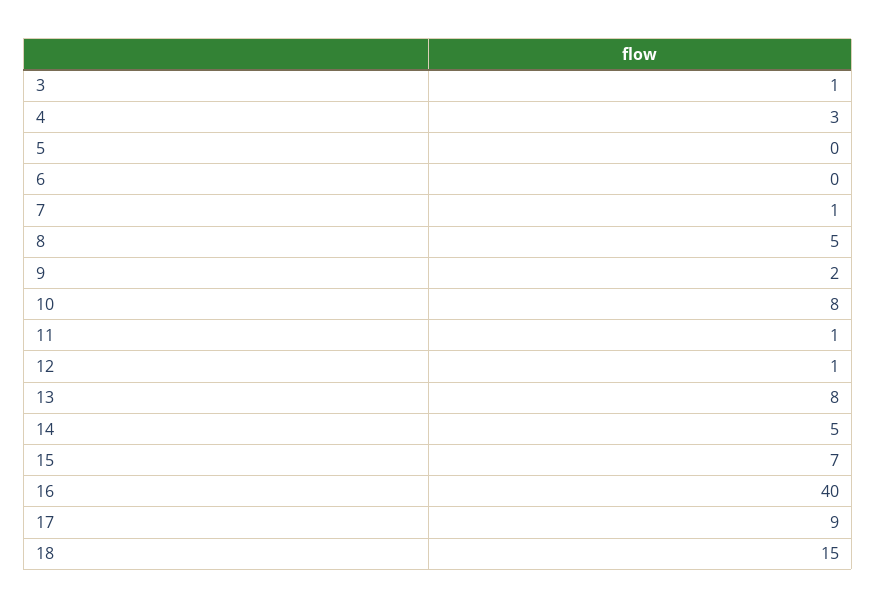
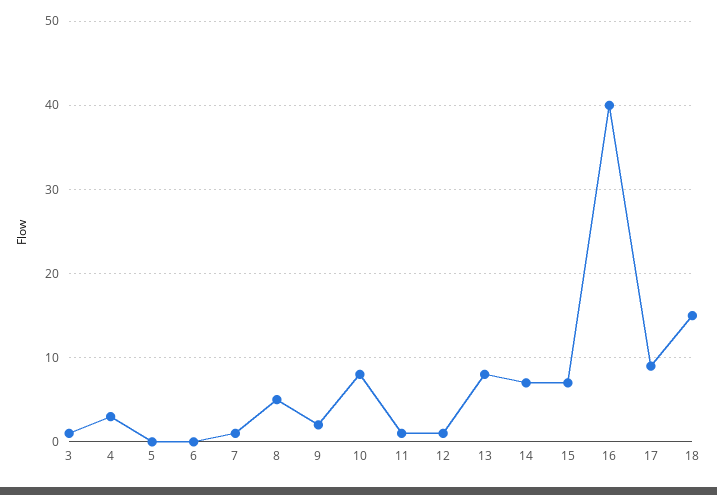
  {
    "3": 1,
    "4": 3,
    "5": 0,
    "6": 0,
    "7": 1,
    "8": 5,
    "9": 2,
    "10": 8,
    "11": 1,
    "12": 1,
    "13": 8,
-   "14": 5,
+   "14": 7,
    "15": 7,
    "16": 40,
    "17": 9,
    "18": 15
  }

